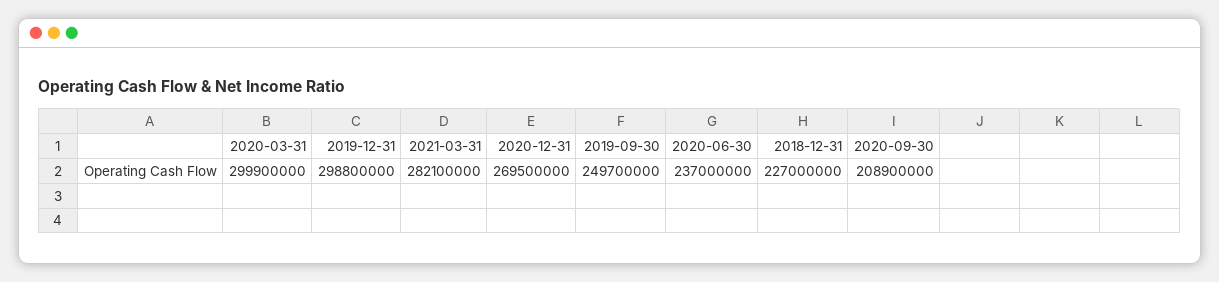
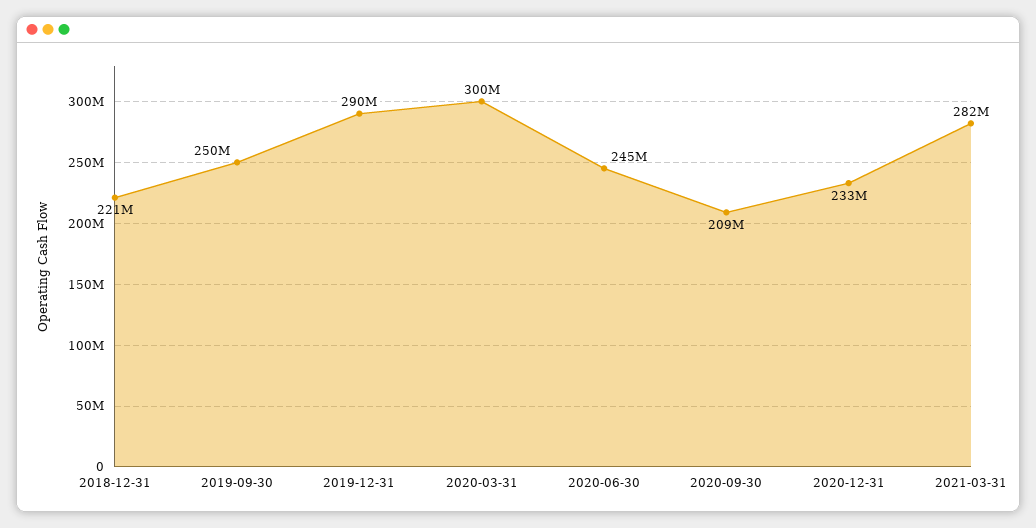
  {
    "2020-03-31": 299900000,
-   "2019-12-31": 298800000,
+   "2019-12-31": 290000000,
    "2021-03-31": 282100000,
-   "2020-12-31": 269500000,
+   "2020-12-31": 233000000,
    "2019-09-30": 249700000,
-   "2020-06-30": 237000000,
+   "2020-06-30": 245000000,
-   "2018-12-31": 227000000,
+   "2018-12-31": 221000000,
    "2020-09-30": 208900000
  }

